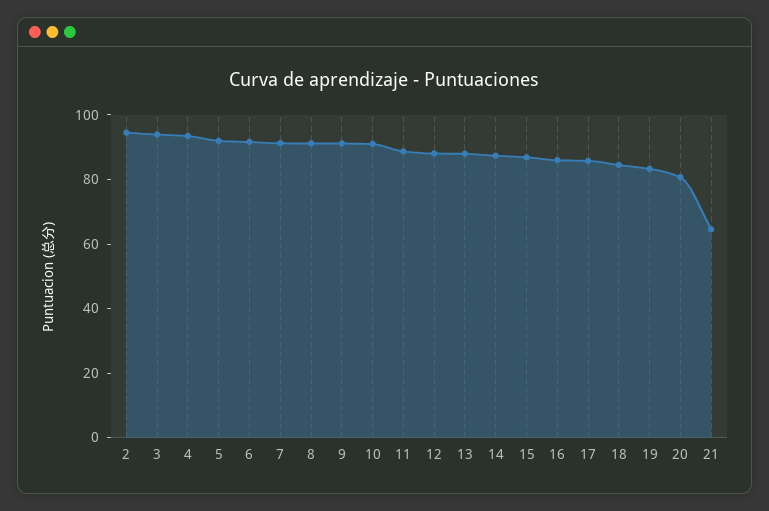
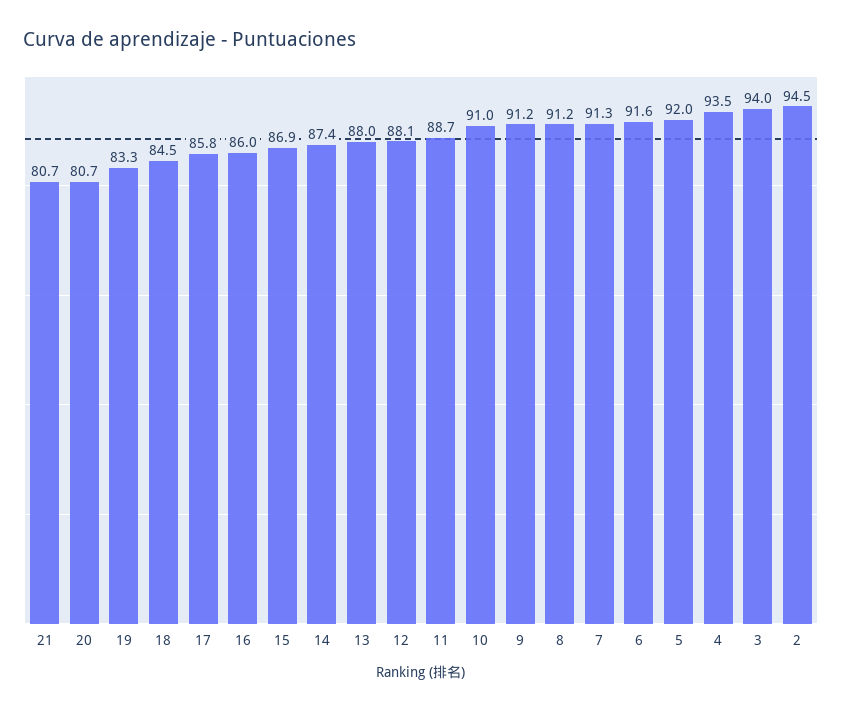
  {
    "2": 94.5,
    "3": 94,
    "4": 93.5,
    "5": 92,
    "6": 91.6,
    "7": 91.3,
    "8": 91.2,
    "9": 91.2,
    "10": 91,
    "11": 88.7,
    "12": 88.1,
    "13": 88,
    "14": 87.4,
    "15": 86.9,
    "16": 86,
    "17": 85.8,
    "18": 84.5,
    "19": 83.3,
    "20": 80.7,
-   "21": 65
+   "21": 80.7
  }

